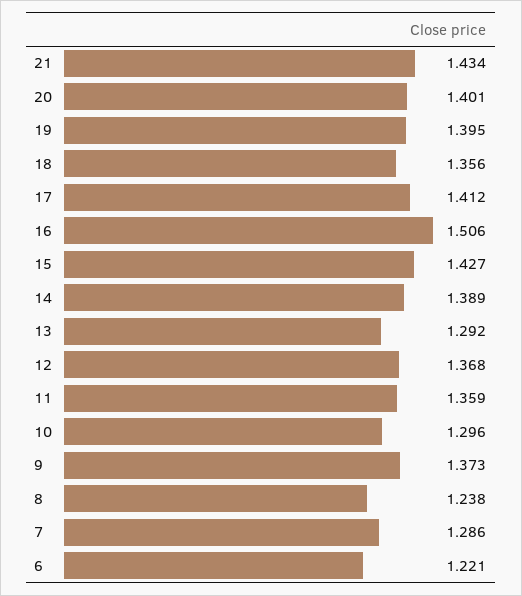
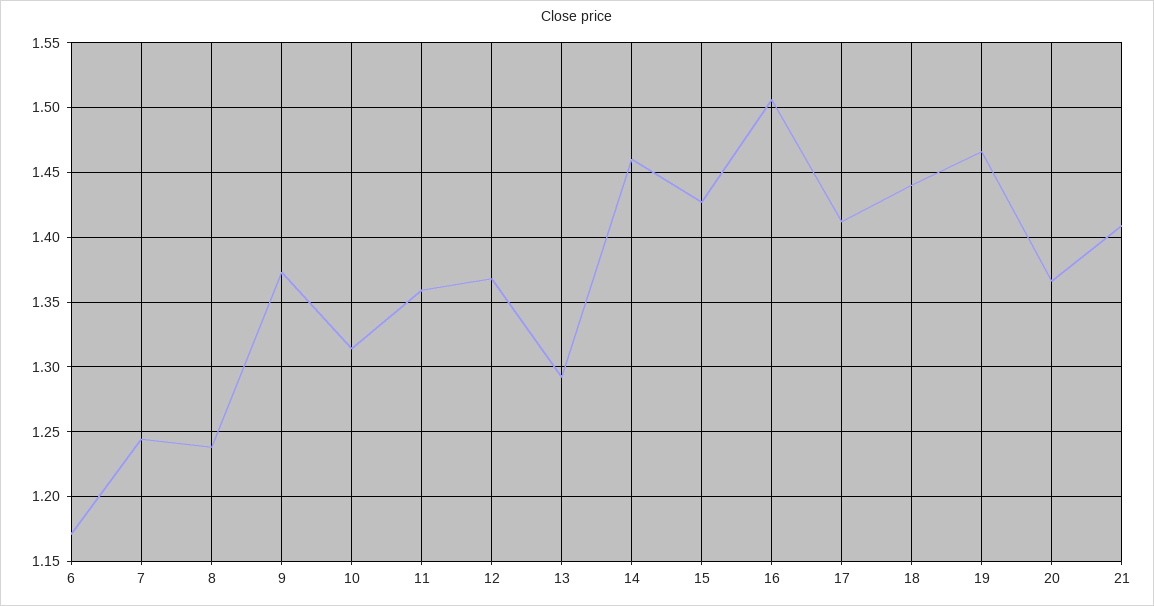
  {
-   "21": 1.434,
+   "21": 1.41,
-   "20": 1.401,
+   "20": 1.365,
-   "19": 1.395,
+   "19": 1.465,
-   "18": 1.356,
+   "18": 1.44,
    "17": 1.412,
    "16": 1.506,
    "15": 1.427,
-   "14": 1.389,
+   "14": 1.46,
    "13": 1.292,
    "12": 1.368,
    "11": 1.359,
-   "10": 1.296,
+   "10": 1.315,
    "9": 1.373,
    "8": 1.238,
-   "7": 1.286,
+   "7": 1.245,
-   "6": 1.221
+   "6": 1.17
  }

